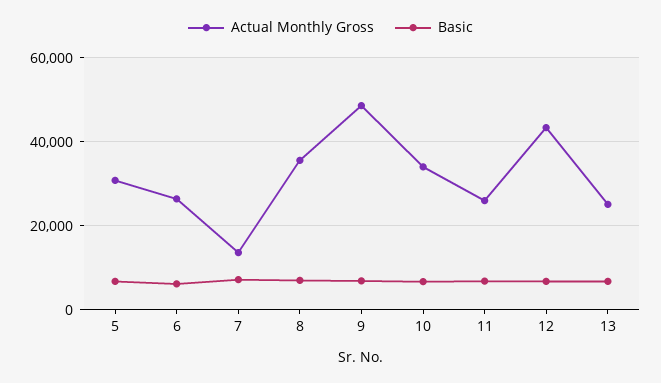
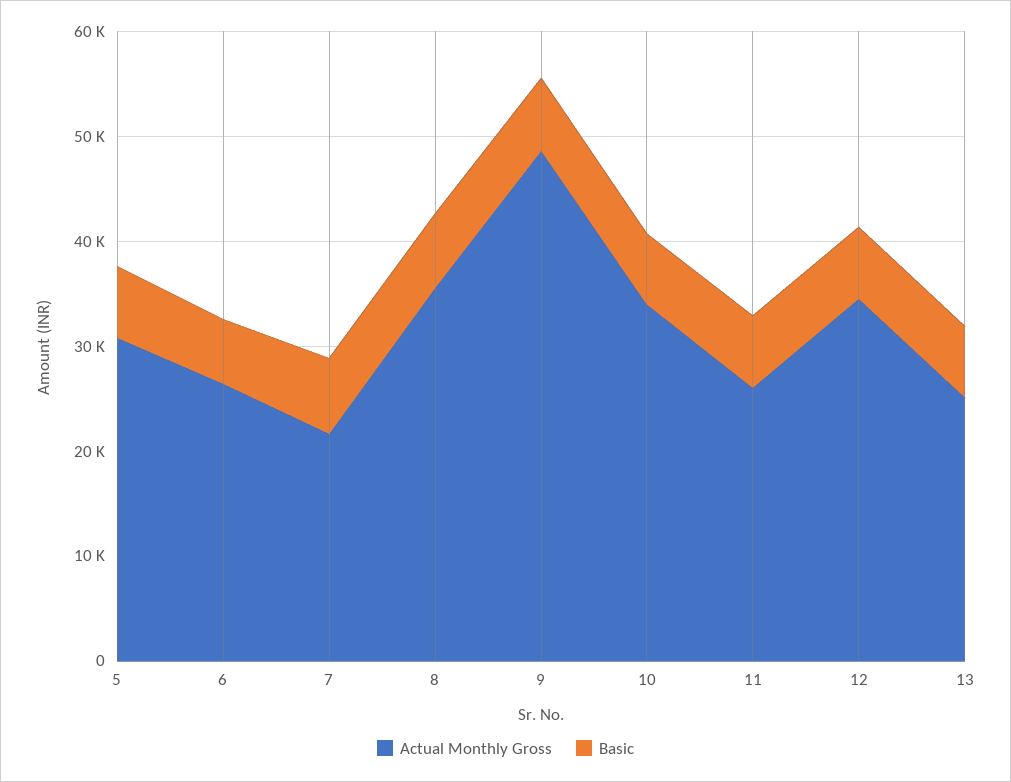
  {
    "Actual Monthly Gross": {
      "5": 30000,
      "6": 26000,
-     "7": 14000,
+     "7": 22000,
      "8": 36000,
      "9": 48000,
      "10": 34000,
      "11": 26000,
-     "12": 44000,
+     "12": 34000,
      "13": 26000
    },
    "Basic": {
      "5": 6000,
      "6": 6000,
      "7": 8000,
      "8": 8000,
      "9": 6000,
      "10": 6000,
      "11": 6000,
      "12": 6000,
      "13": 6000
    }
  }

